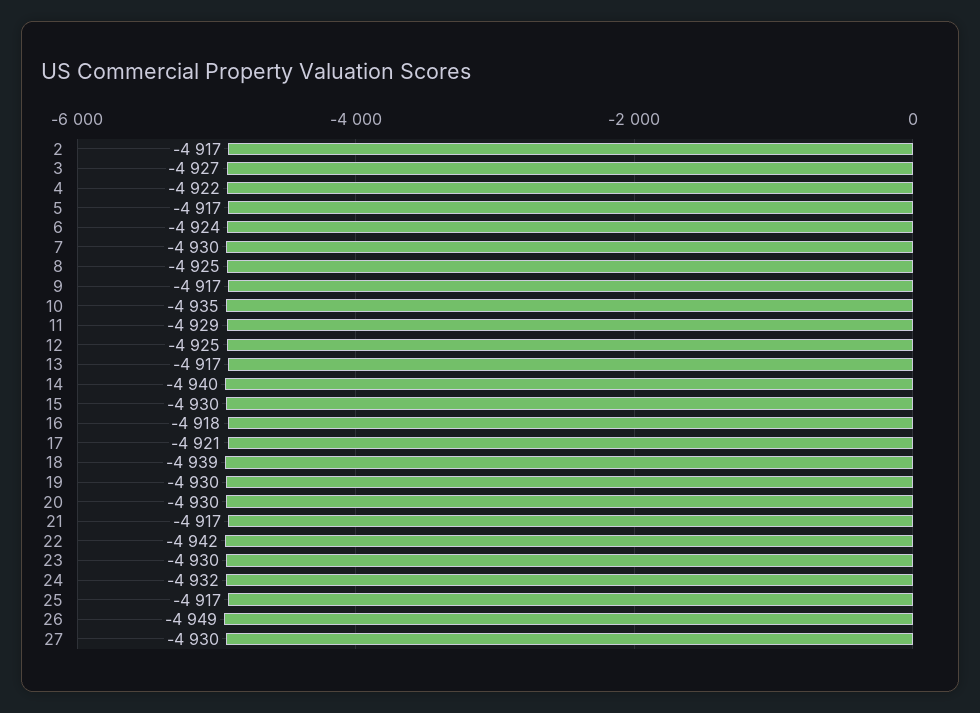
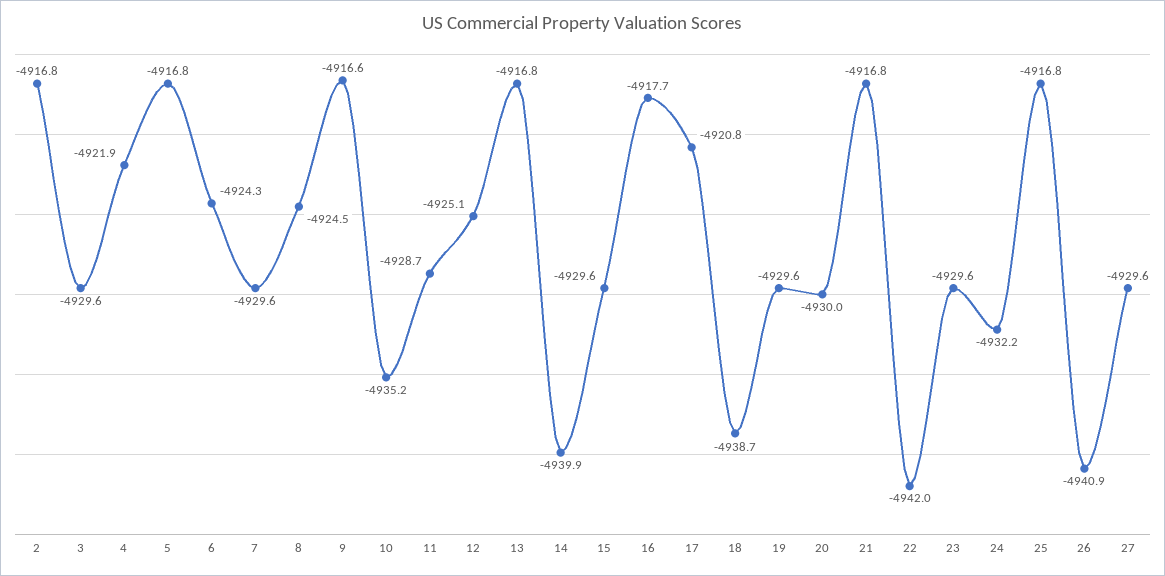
  {
    "2": -4916.8,
-   "3": -4927,
+   "3": -4929.6,
    "4": -4921.9,
    "5": -4916.8,
    "6": -4924.3,
    "7": -4929.6,
    "8": -4924.5,
    "9": -4916.6,
    "10": -4935.2,
    "11": -4928.7,
    "12": -4925.1,
    "13": -4916.8,
    "14": -4939.9,
    "15": -4929.6,
    "16": -4917.7,
    "17": -4920.8,
    "18": -4938.7,
    "19": -4929.6,
    "20": -4930,
    "21": -4916.8,
    "22": -4942,
    "23": -4929.6,
    "24": -4932.2,
    "25": -4916.8,
-   "26": -4949,
+   "26": -4940.9,
    "27": -4929.6
  }

